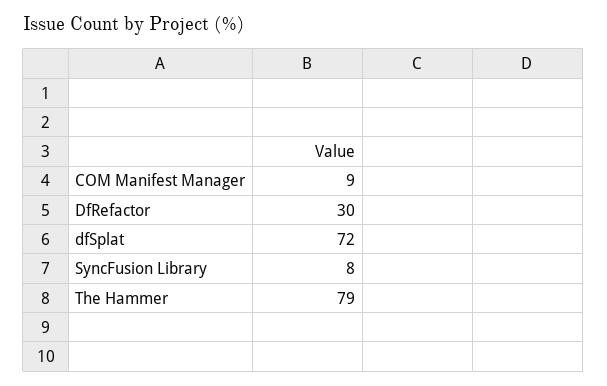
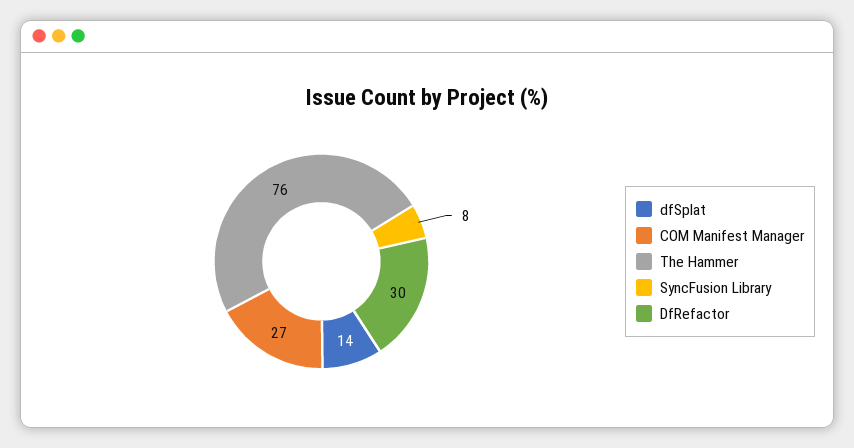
  {
-   "COM Manifest Manager": 9,
+   "COM Manifest Manager": 27,
    "DfRefactor": 30,
-   "dfSplat": 72,
+   "dfSplat": 14,
    "SyncFusion Library": 8,
-   "The Hammer": 79
+   "The Hammer": 76
  }

